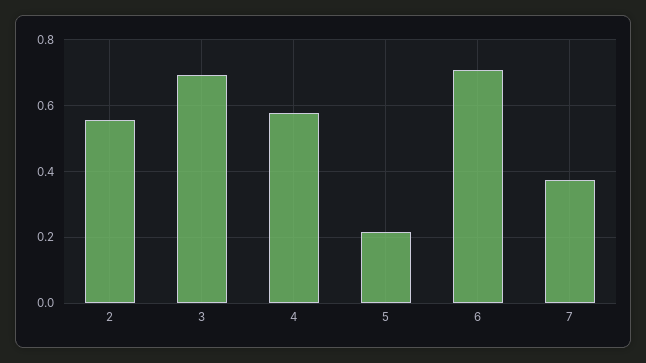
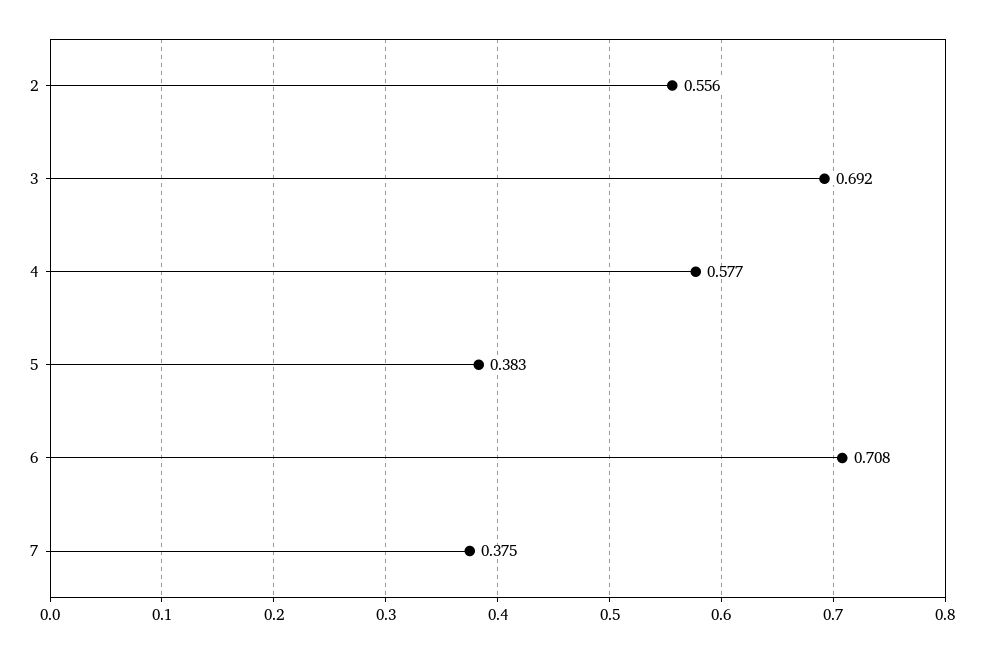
  {
    "2": 0.556,
    "3": 0.692,
    "4": 0.577,
-   "5": 0.22,
+   "5": 0.383,
    "6": 0.708,
    "7": 0.375
  }

